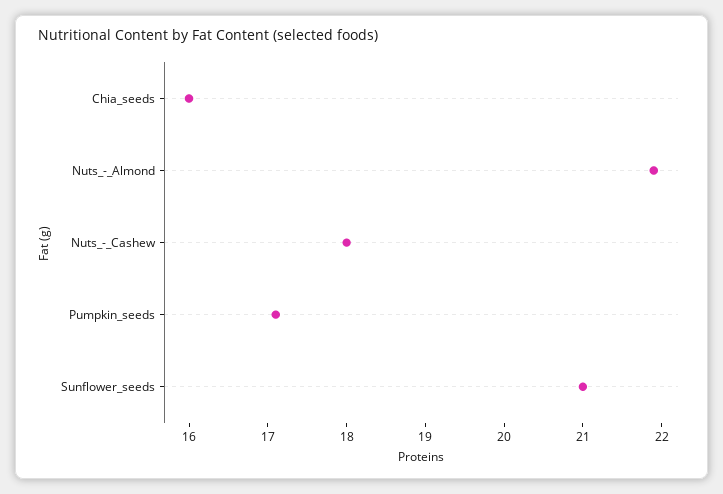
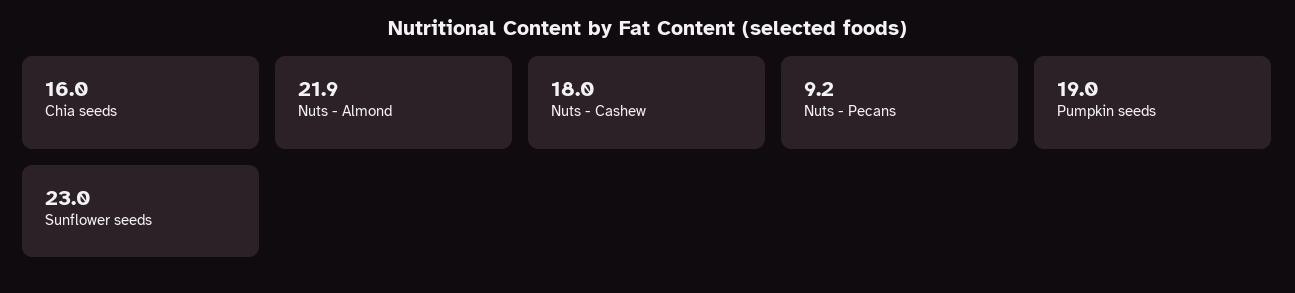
  {
    "Chia_seeds": 16,
    "Nuts_-_Almond": 21.9,
    "Nuts_-_Cashew": 18,
-   "Pumpkin_seeds": 17,
+   "Pumpkin_seeds": 19,
-   "Sunflower_seeds": 21
+   "Sunflower_seeds": 23,
+   "Nuts - Pecans": 9.2
  }

